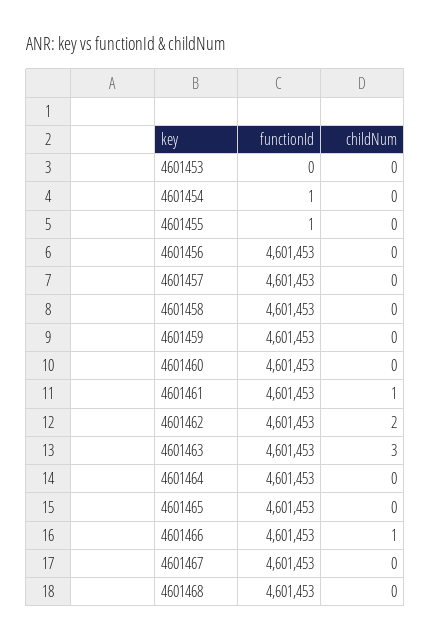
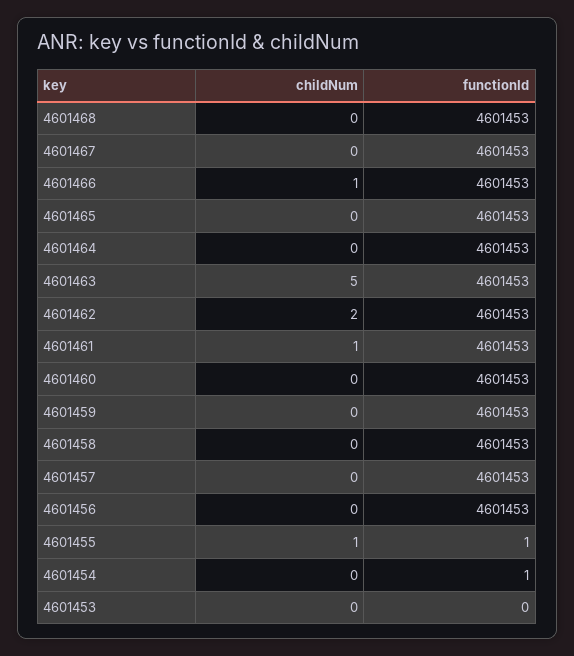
  {
    "functionId": {
      "4601453": 0,
      "4601454": 1,
      "4601455": 1,
      "4601456": 4601453,
      "4601457": 4601453,
      "4601458": 4601453,
      "4601459": 4601453,
      "4601460": 4601453,
      "4601461": 4601453,
      "4601462": 4601453,
      "4601463": 4601453,
      "4601464": 4601453,
      "4601465": 4601453,
      "4601466": 4601453,
      "4601467": 4601453,
      "4601468": 4601453
    },
    "childNum": {
      "4601453": 0,
      "4601454": 0,
-     "4601455": 0,
+     "4601455": 1,
      "4601456": 0,
      "4601457": 0,
      "4601458": 0,
      "4601459": 0,
      "4601460": 0,
      "4601461": 1,
      "4601462": 2,
-     "4601463": 3,
+     "4601463": 5,
      "4601464": 0,
      "4601465": 0,
      "4601466": 1,
      "4601467": 0,
      "4601468": 0
    }
  }

